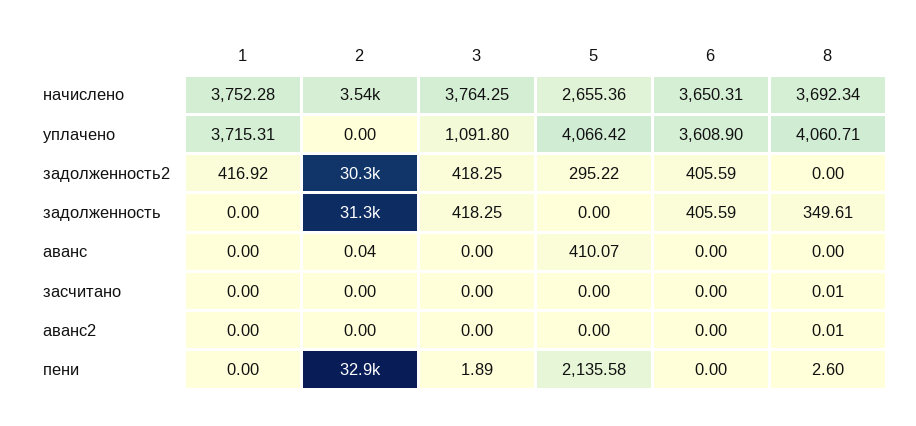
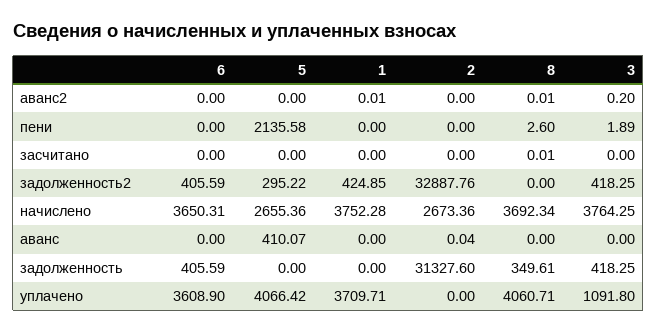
  {
    "1": {
      "начислено": 3752.28,
-     "уплачено": 3715.31,
+     "уплачено": 3709.71,
-     "задолженность2": 416.92,
+     "задолженность2": 424.85,
      "задолженность": 0,
      "аванс": 0,
      "засчитано": 0,
-     "аванс2": 0,
+     "аванс2": 0.01,
      "пени": 0
    },
    "2": {
-     "начислено": 3540,
+     "начислено": 2673.36,
      "уплачено": 0,
-     "задолженность2": 30300,
+     "задолженность2": 32887.76,
      "задолженность": 31327.6,
      "аванс": 0.04,
      "засчитано": 0,
      "аванс2": 0,
-     "пени": 32900
+     "пени": 0
    },
    "3": {
      "начислено": 3764.25,
      "уплачено": 1091.8,
      "задолженность2": 418.25,
      "задолженность": 418.25,
      "аванс": 0,
      "засчитано": 0,
-     "аванс2": 0,
+     "аванс2": 0.2,
      "пени": 1.89
    },
    "5": {
      "начислено": 2655.36,
      "уплачено": 4066.42,
      "задолженность2": 295.22,
      "задолженность": 0,
      "аванс": 410.07,
      "засчитано": 0,
      "аванс2": 0,
      "пени": 2135.58
    },
    "6": {
      "начислено": 3650.31,
      "уплачено": 3608.9,
      "задолженность2": 405.59,
      "задолженность": 405.59,
      "аванс": 0,
      "засчитано": 0,
      "аванс2": 0,
      "пени": 0
    },
    "8": {
      "начислено": 3692.34,
      "уплачено": 4060.71,
      "задолженность2": 0,
      "задолженность": 349.61,
      "аванс": 0,
      "засчитано": 0.01,
      "аванс2": 0.01,
      "пени": 2.6
    }
  }

